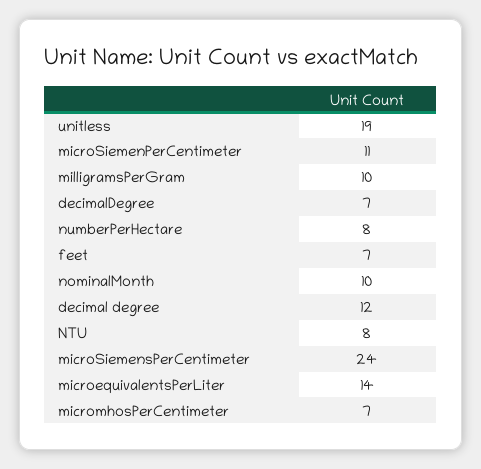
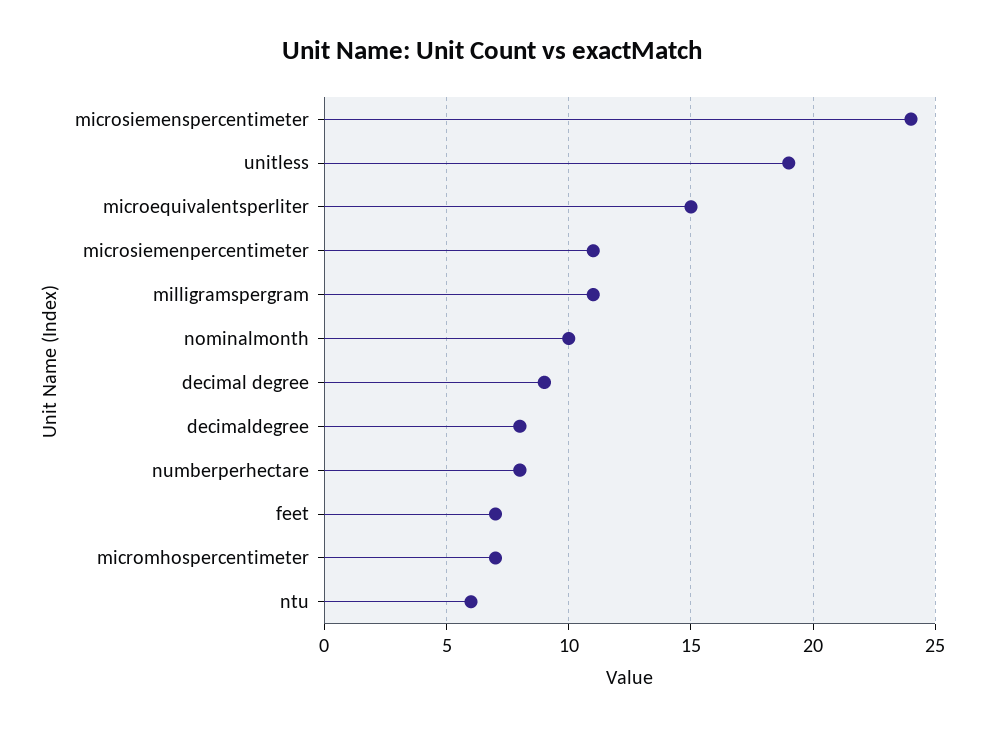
  {
    "unitless": 19,
    "microSiemenPerCentimeter": 11,
-   "milligramsPerGram": 10,
+   "milligramsPerGram": 11,
-   "decimalDegree": 7,
+   "decimalDegree": 8,
    "numberPerHectare": 8,
    "feet": 7,
    "nominalMonth": 10,
-   "decimal degree": 12,
+   "decimal degree": 9,
-   "NTU": 8,
+   "NTU": 6,
    "microSiemensPerCentimeter": 24,
-   "microequivalentsPerLiter": 14,
+   "microequivalentsPerLiter": 15,
    "micromhosPerCentimeter": 7
  }

